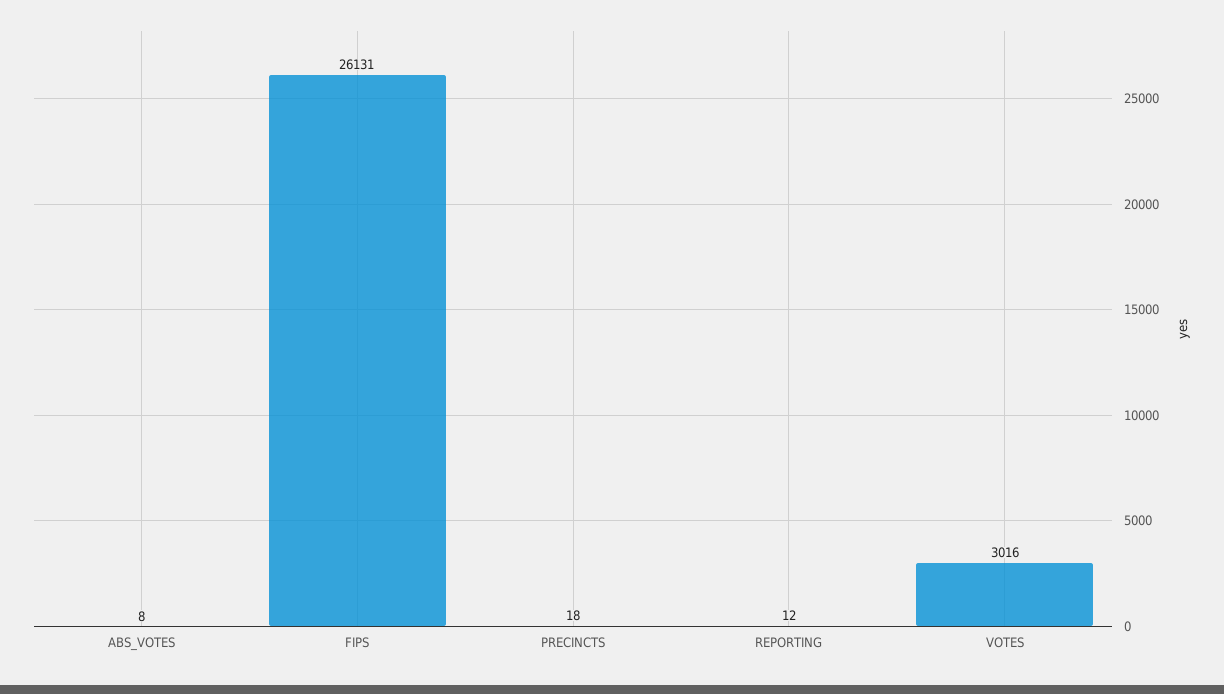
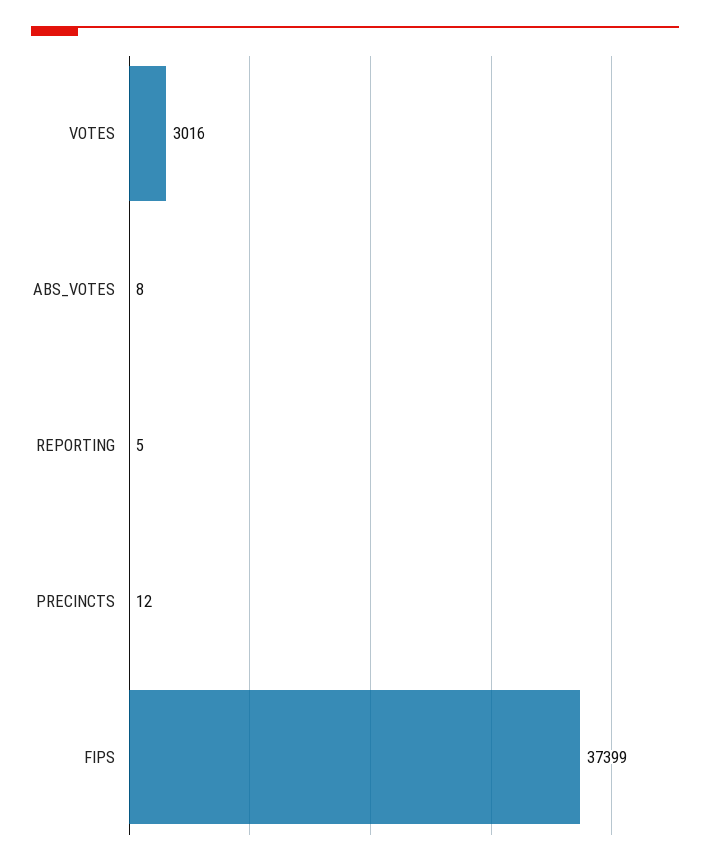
  {
    "ABS_VOTES": 8,
-   "FIPS": 26131,
+   "FIPS": 37399,
-   "PRECINCTS": 18,
+   "PRECINCTS": 12,
-   "REPORTING": 12,
+   "REPORTING": 5,
    "VOTES": 3016
  }

